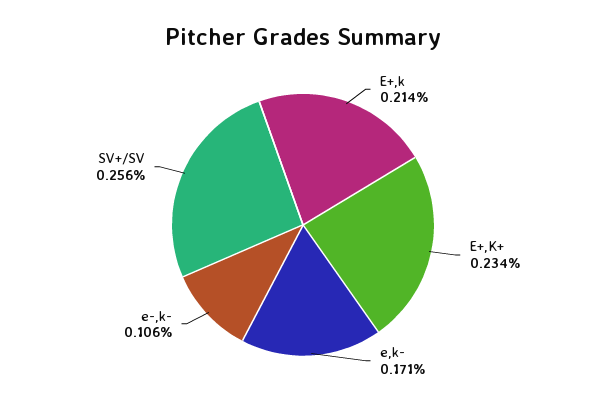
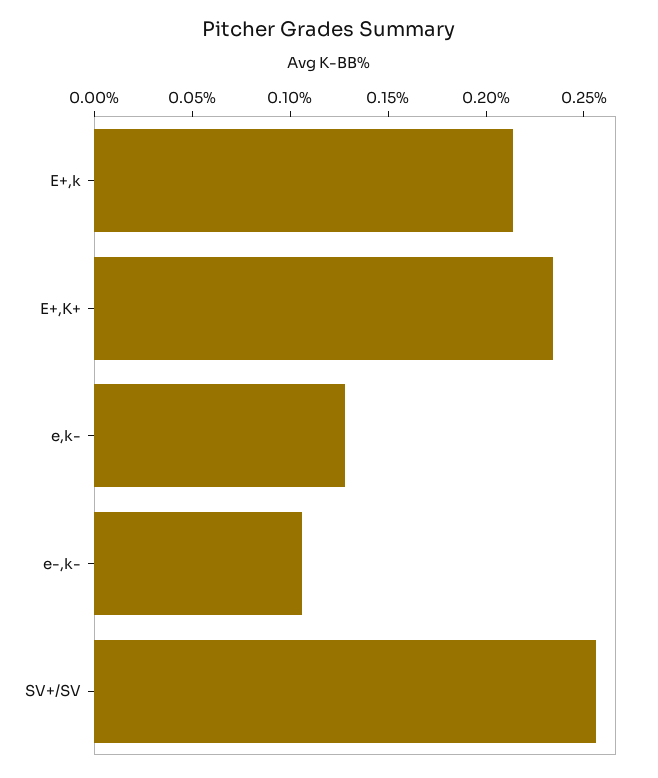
  {
    "E+,k": 0.214,
    "E+,K+": 0.234,
-   "e,k-": 0.171,
+   "e,k-": 0.13,
    "e-,k-": 0.106,
    "SV+/SV": 0.256
  }

